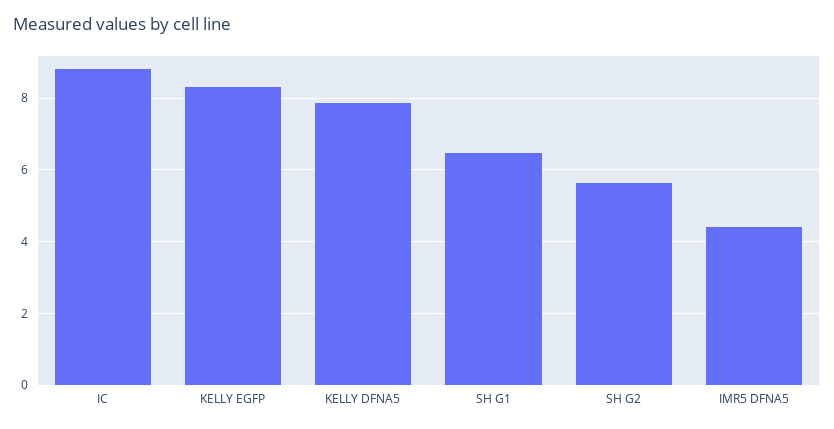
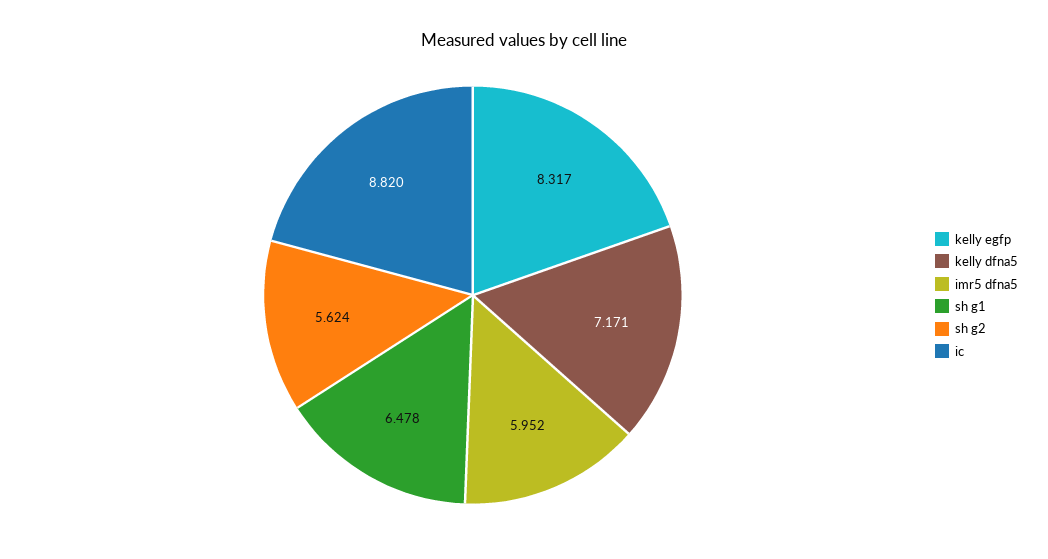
  {
    "IC": 8.82,
    "KELLY EGFP": 8.317,
-   "KELLY DFNA5": 7.8,
+   "KELLY DFNA5": 7.171,
    "SH G1": 6.478,
    "SH G2": 5.624,
-   "IMR5 DFNA5": 4.4
+   "IMR5 DFNA5": 5.952
  }

